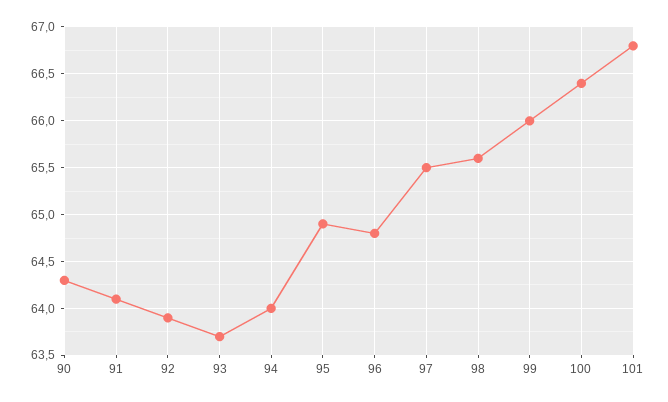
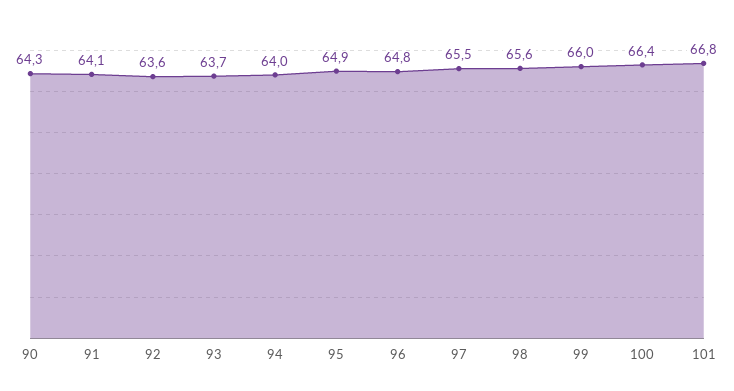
  {
    "90": 64.3,
    "91": 64.1,
-   "92": 63.9,
+   "92": 63.6,
    "93": 63.7,
    "94": 64,
    "95": 64.9,
    "96": 64.8,
    "97": 65.5,
    "98": 65.6,
    "99": 66,
    "100": 66.4,
    "101": 66.8
  }

